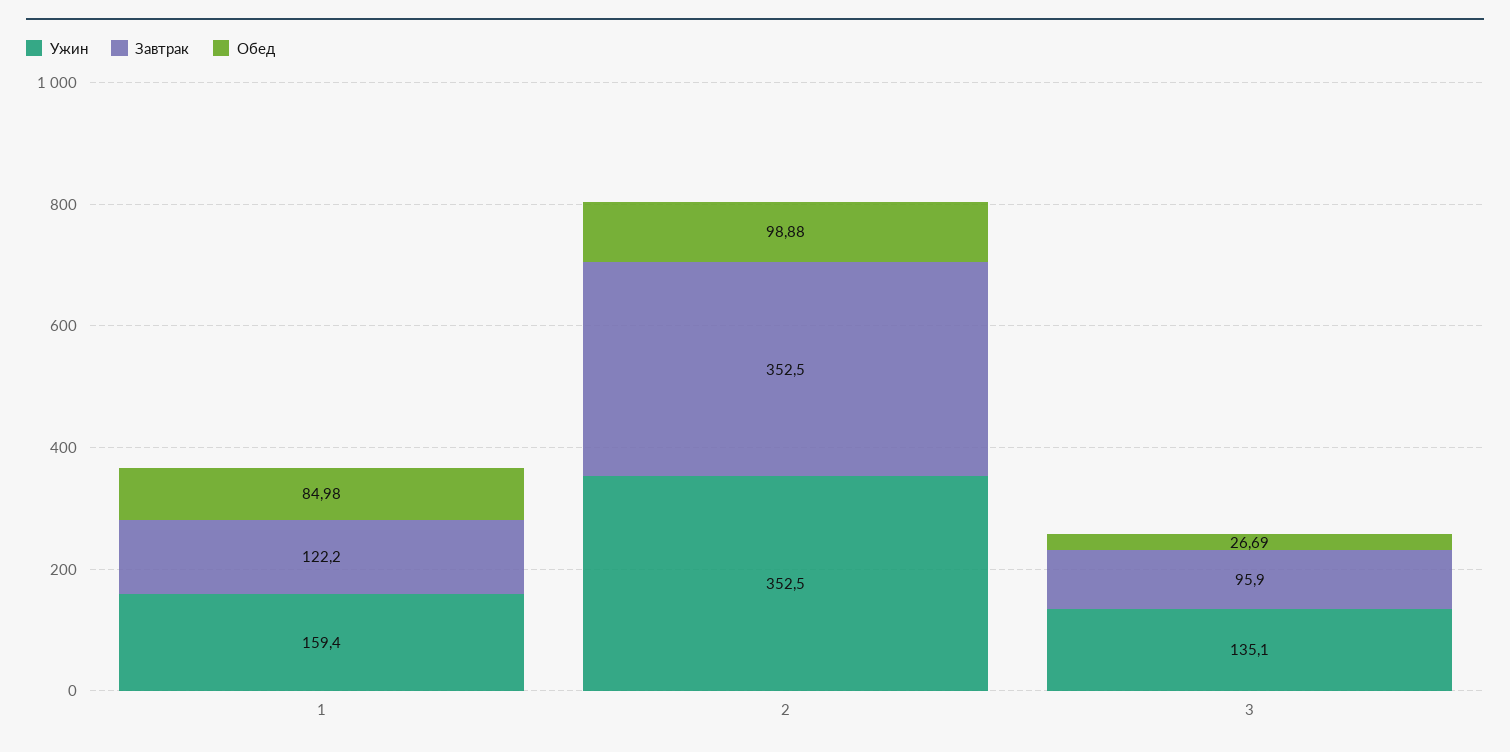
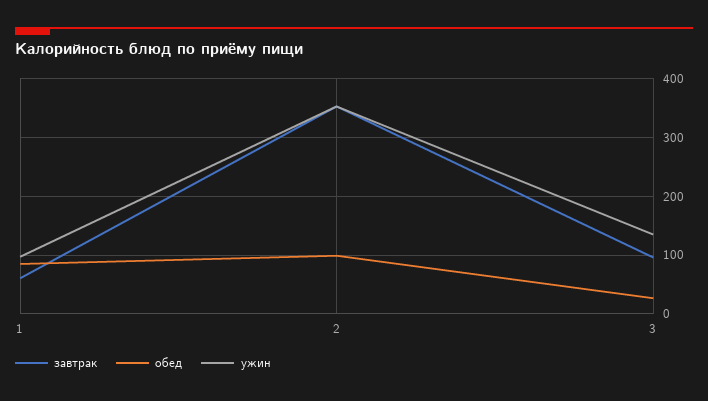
  {
    "Ужин": {
-     "1": 159.4,
+     "1": 100,
      "2": 352.5,
      "3": 135.1
    },
    "Завтрак": {
-     "1": 122.2,
+     "1": 60,
      "2": 352.5,
      "3": 95.9
    },
    "Обед": {
      "1": 84.98,
      "2": 98.88,
      "3": 26.69
    }
  }

